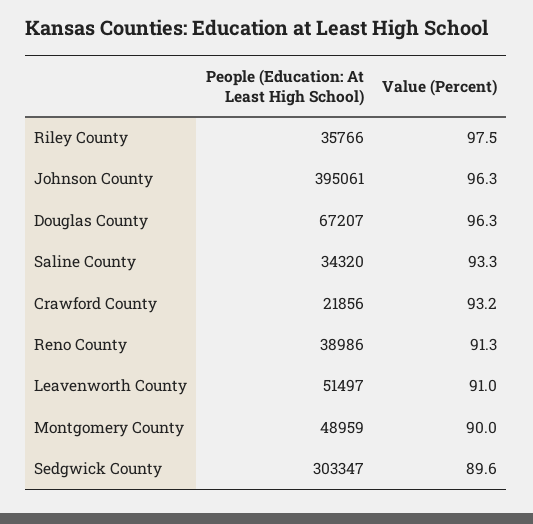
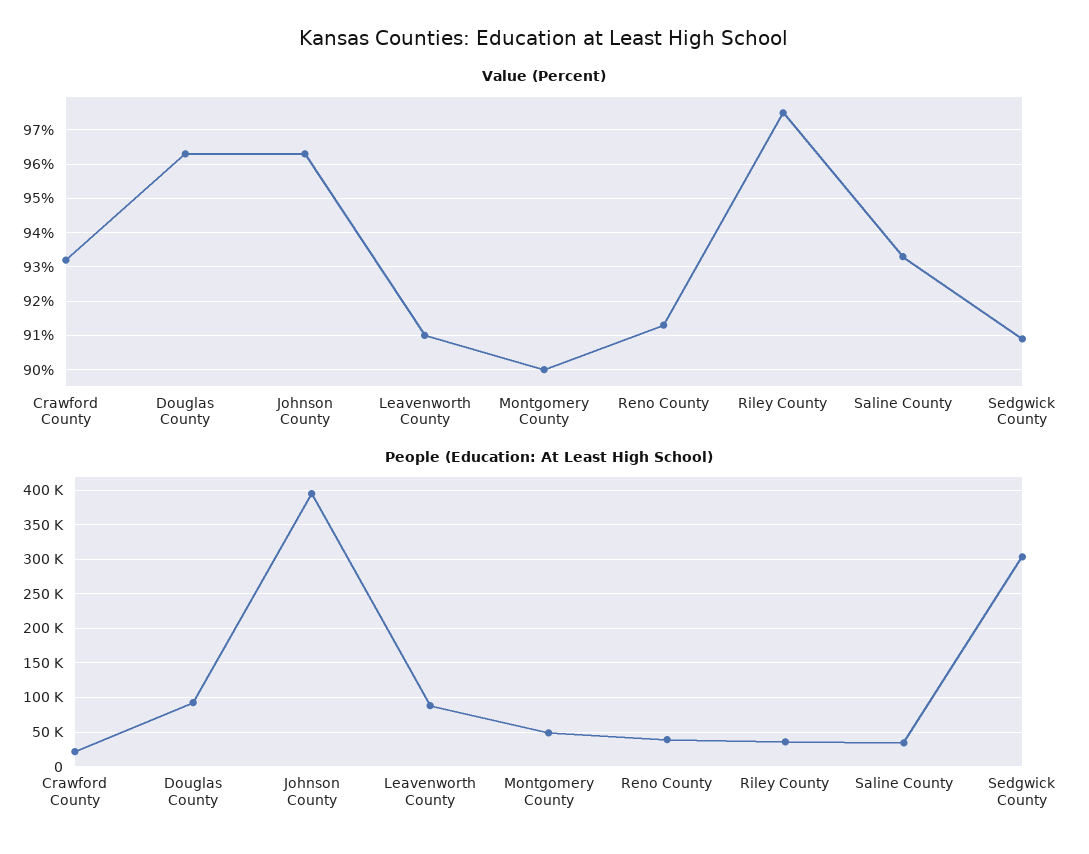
  {
    "People (Education: At Least High School)": {
      "Riley County": 35766,
      "Johnson County": 395061,
-     "Douglas County": 67207,
+     "Douglas County": 90000,
      "Saline County": 34320,
      "Crawford County": 21856,
      "Reno County": 38986,
-     "Leavenworth County": 51497,
+     "Leavenworth County": 90000,
      "Montgomery County": 48959,
      "Sedgwick County": 303347
    },
    "Value (Percent)": {
      "Riley County": 97.5,
      "Johnson County": 96.3,
      "Douglas County": 96.3,
      "Saline County": 93.3,
      "Crawford County": 93.2,
      "Reno County": 91.3,
      "Leavenworth County": 91,
      "Montgomery County": 90,
-     "Sedgwick County": 89.6
+     "Sedgwick County": 91
    }
  }

